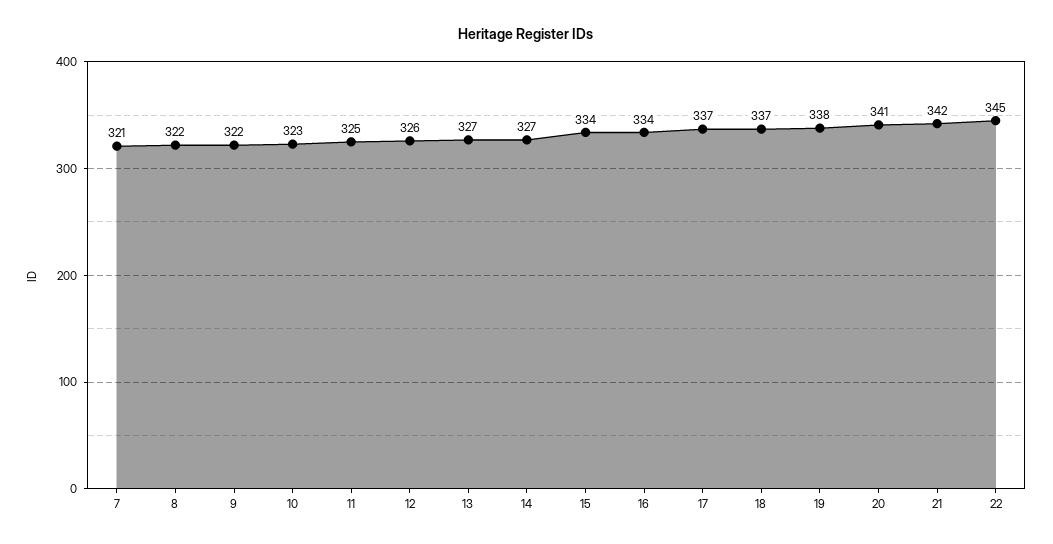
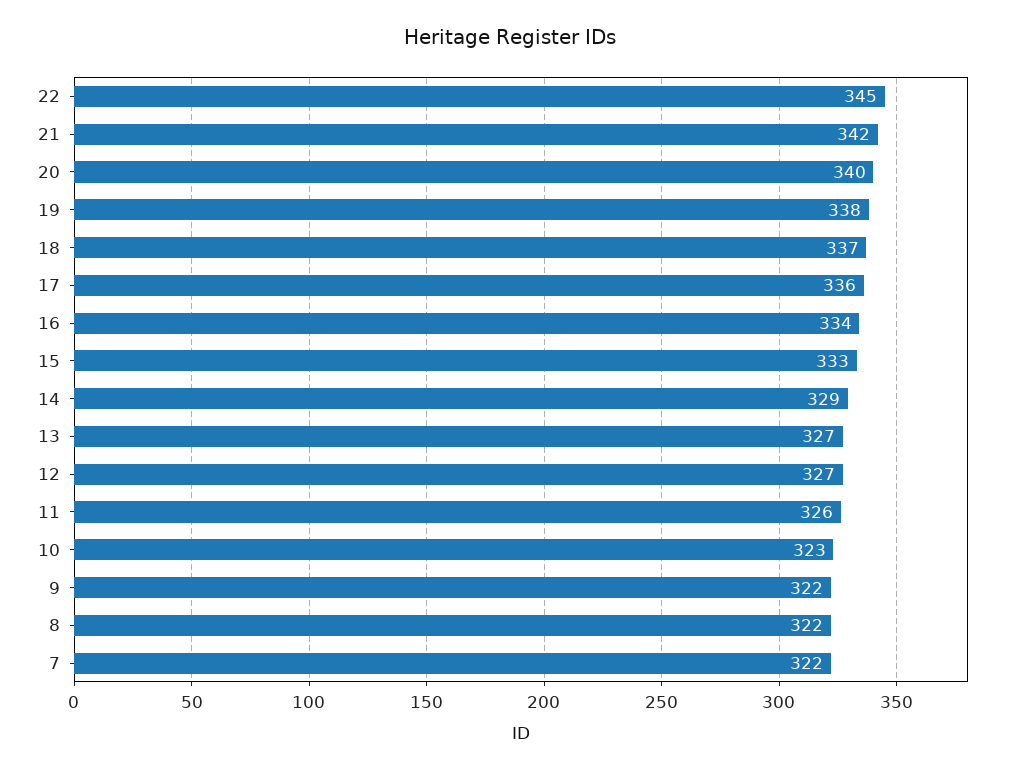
  {
-   "7": 321,
+   "7": 322,
    "8": 322,
    "9": 322,
    "10": 323,
-   "11": 325,
+   "11": 326,
-   "12": 326,
+   "12": 327,
    "13": 327,
-   "14": 327,
+   "14": 329,
-   "15": 334,
+   "15": 333,
    "16": 334,
-   "17": 337,
+   "17": 336,
    "18": 337,
    "19": 338,
-   "20": 341,
+   "20": 340,
    "21": 342,
    "22": 345
  }

